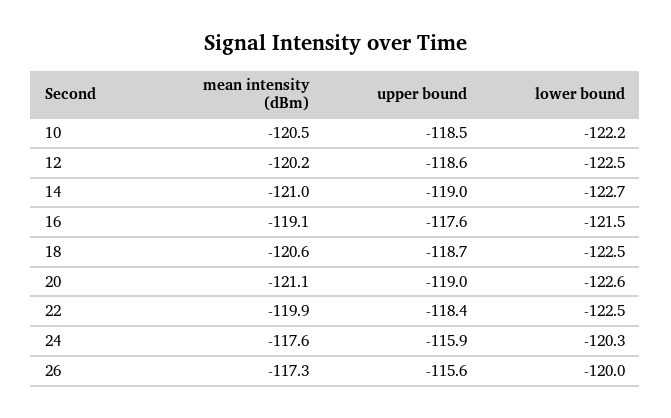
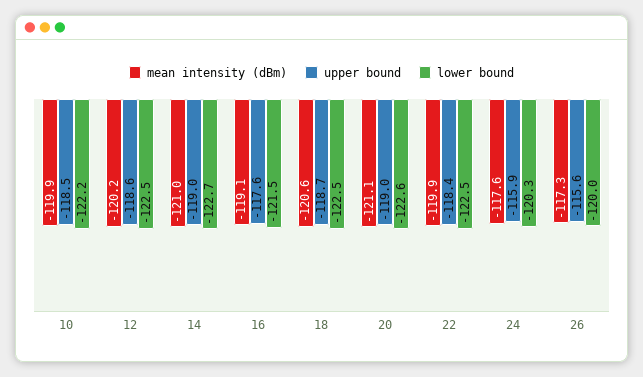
  {
    "mean intensity (dBm)": {
-     "10": -120.5,
+     "10": -119.9,
      "12": -120.2,
      "14": -121,
      "16": -119.1,
      "18": -120.6,
      "20": -121.1,
      "22": -119.9,
      "24": -117.6,
      "26": -117.3
    },
    "upper bound": {
      "10": -118.5,
      "12": -118.6,
      "14": -119,
      "16": -117.6,
      "18": -118.7,
      "20": -119,
      "22": -118.4,
      "24": -115.9,
      "26": -115.6
    },
    "lower bound": {
      "10": -122.2,
      "12": -122.5,
      "14": -122.7,
      "16": -121.5,
      "18": -122.5,
      "20": -122.6,
      "22": -122.5,
      "24": -120.3,
      "26": -120
    }
  }

